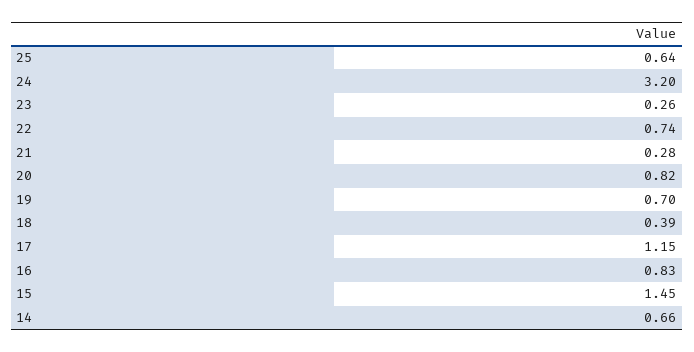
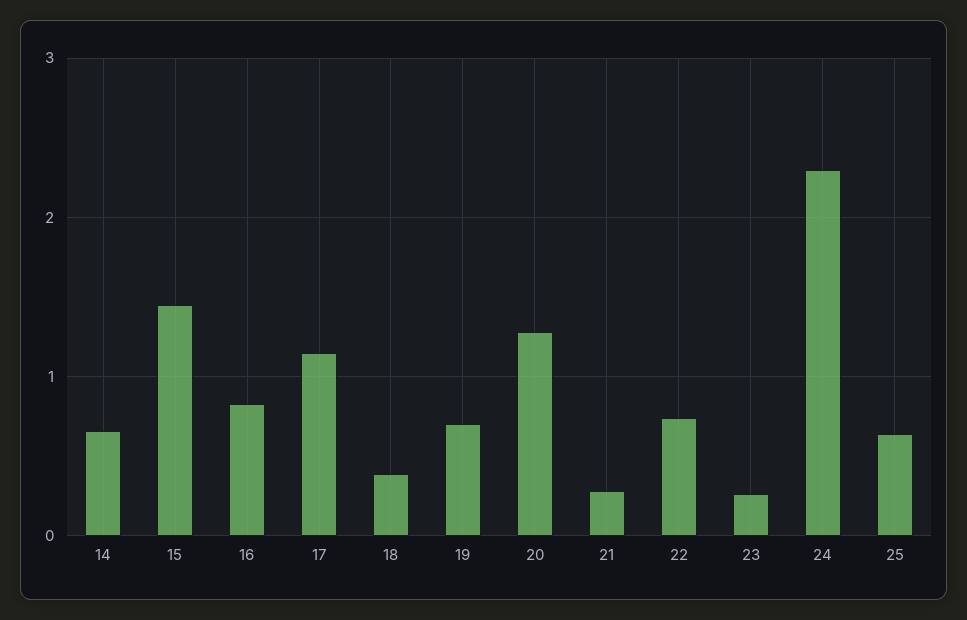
  {
    "25": 0.64,
-   "24": 3.2,
+   "24": 2.3,
    "23": 0.26,
    "22": 0.74,
    "21": 0.28,
-   "20": 0.82,
+   "20": 1.3,
    "19": 0.7,
    "18": 0.39,
    "17": 1.15,
    "16": 0.83,
    "15": 1.45,
    "14": 0.66
  }

